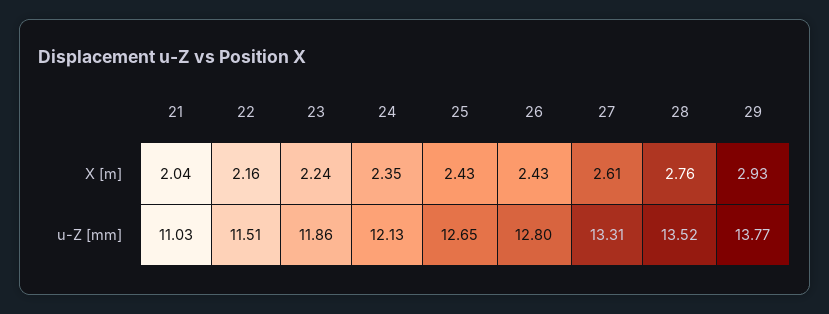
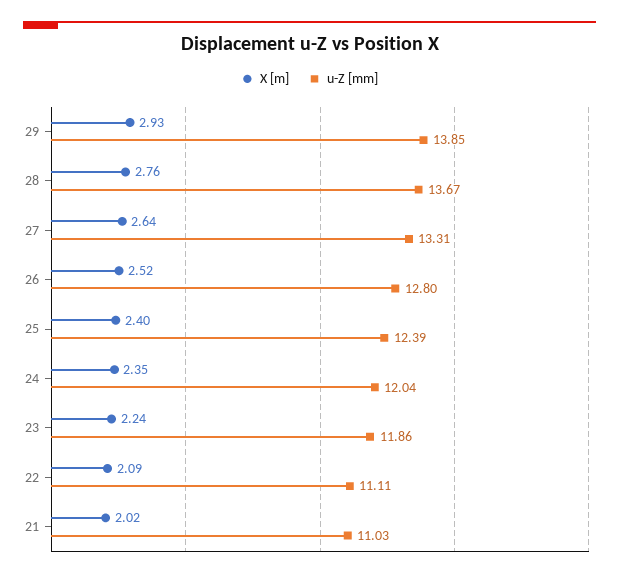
  {
    "X [m]": {
-     "21": 2.04,
+     "21": 2.02,
-     "22": 2.16,
+     "22": 2.09,
      "23": 2.24,
      "24": 2.35,
-     "25": 2.43,
+     "25": 2.4,
-     "26": 2.43,
+     "26": 2.52,
-     "27": 2.61,
+     "27": 2.64,
      "28": 2.76,
      "29": 2.93
    },
    "u-Z [mm]": {
      "21": 11.03,
-     "22": 11.51,
+     "22": 11.11,
      "23": 11.86,
-     "24": 12.13,
+     "24": 12.04,
-     "25": 12.65,
+     "25": 12.39,
      "26": 12.8,
      "27": 13.31,
-     "28": 13.52,
+     "28": 13.67,
-     "29": 13.77
+     "29": 13.85
    }
  }

